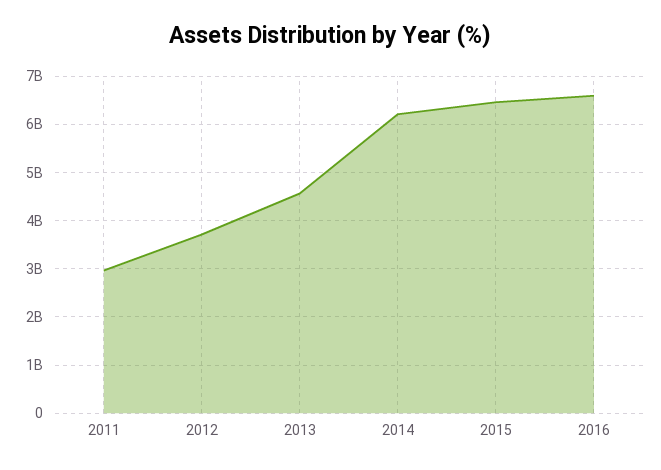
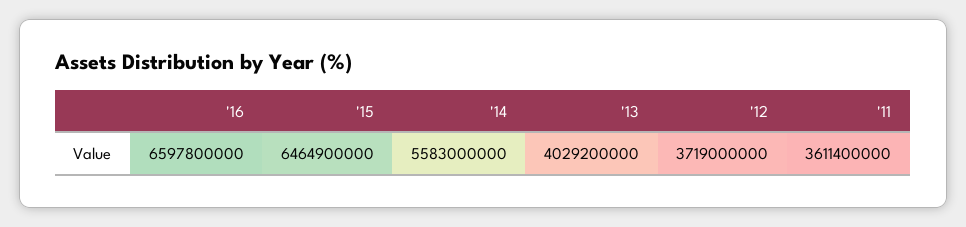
  {
-   "2011": 3000000000,
+   "2011": 3611400000,
    "2012": 3719000000,
-   "2013": 4600000000,
+   "2013": 4029200000,
-   "2014": 6200000000,
+   "2014": 5583000000,
    "2015": 6464900000,
    "2016": 6597800000
  }

